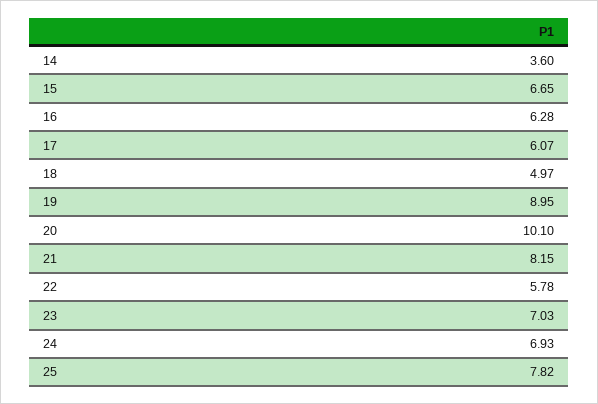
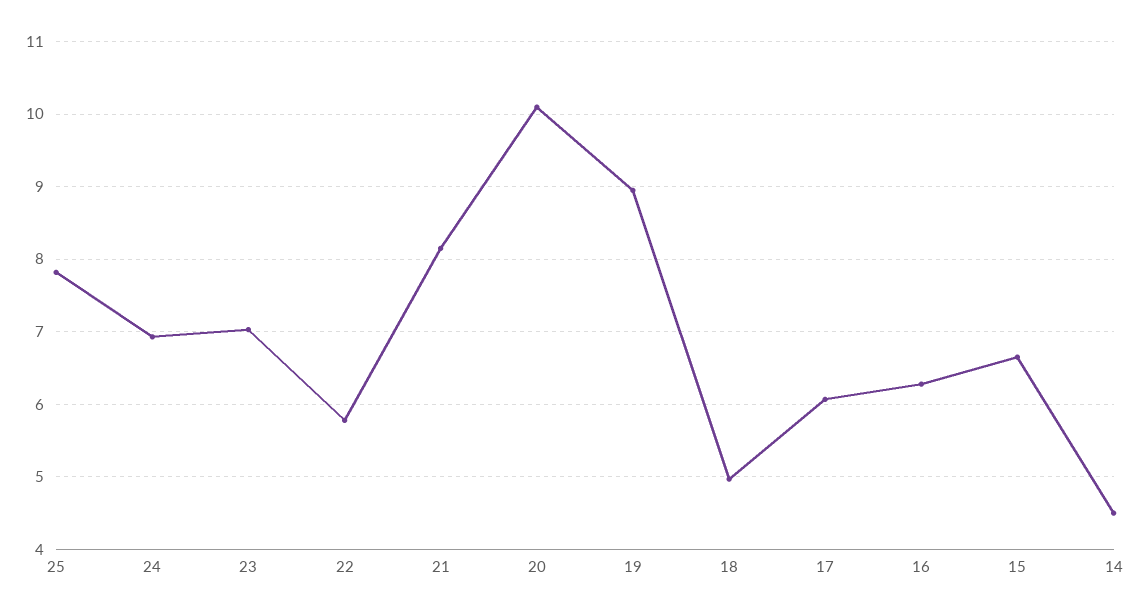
  {
-   "14": 3.6,
+   "14": 4.5,
    "15": 6.65,
    "16": 6.28,
    "17": 6.07,
    "18": 4.97,
    "19": 8.95,
    "20": 10.1,
    "21": 8.15,
    "22": 5.78,
    "23": 7.03,
    "24": 6.93,
    "25": 7.82
  }

